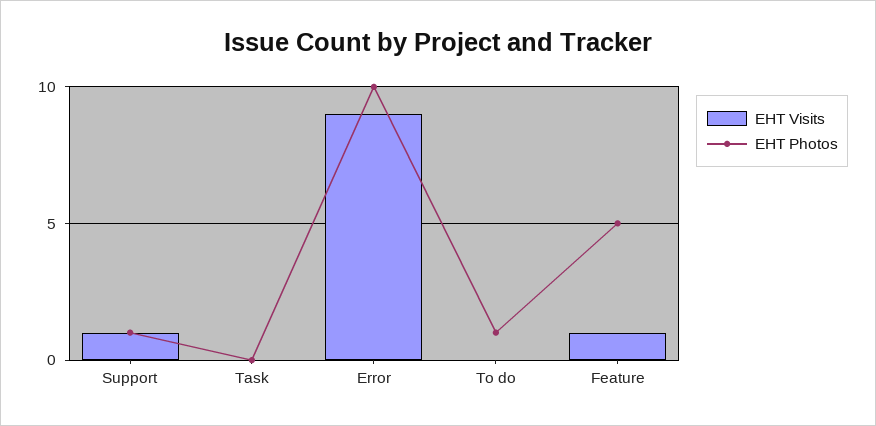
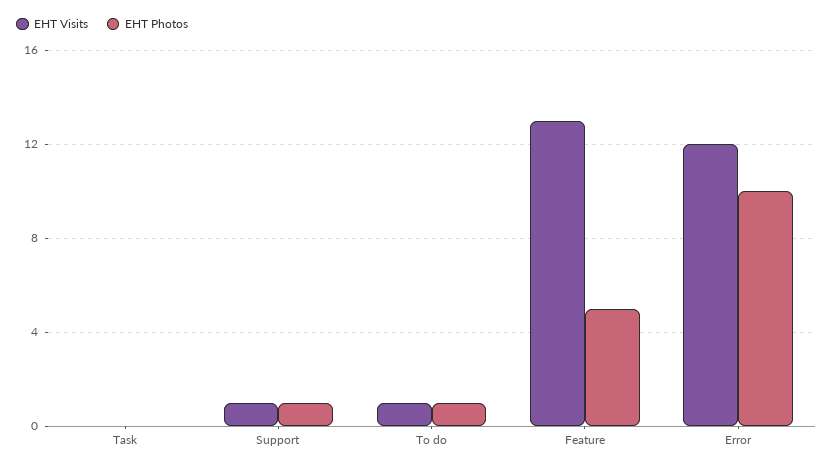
  {
    "EHT Visits": {
      "Support": 1,
      "Task": 0,
-     "Error": 9,
+     "Error": 12,
-     "To do": 0,
+     "To do": 1,
-     "Feature": 1
+     "Feature": 13
    },
    "EHT Photos": {
      "Support": 1,
      "Task": 0,
      "Error": 10,
      "To do": 1,
      "Feature": 5
    }
  }

